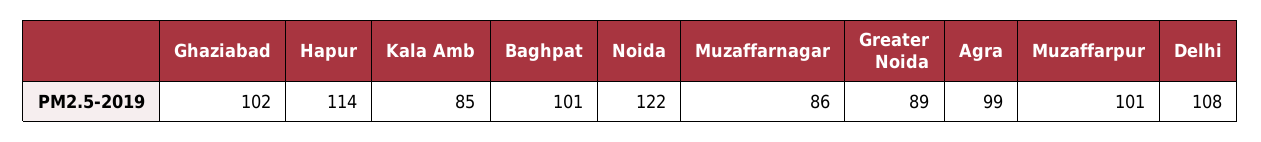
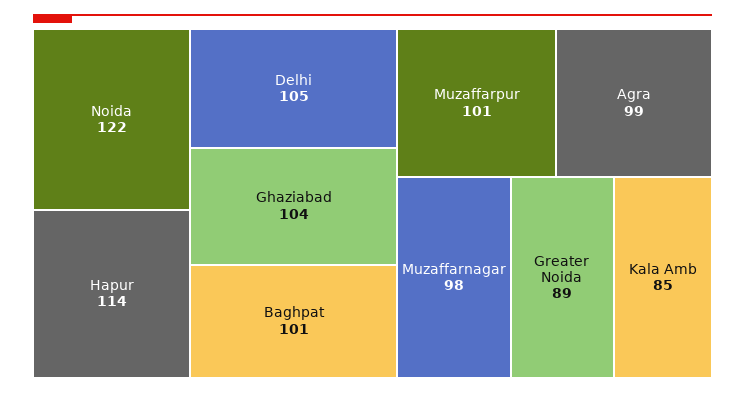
  {
-   "Ghaziabad": 102,
+   "Ghaziabad": 104,
    "Hapur": 114,
    "Kala Amb": 85,
    "Baghpat": 101,
    "Noida": 122,
-   "Muzaffarnagar": 86,
+   "Muzaffarnagar": 98,
    "Greater Noida": 89,
    "Agra": 99,
    "Muzaffarpur": 101,
-   "Delhi": 108
+   "Delhi": 105
  }

